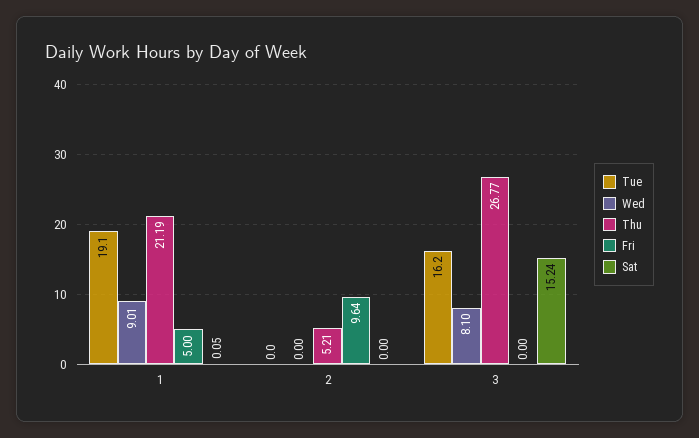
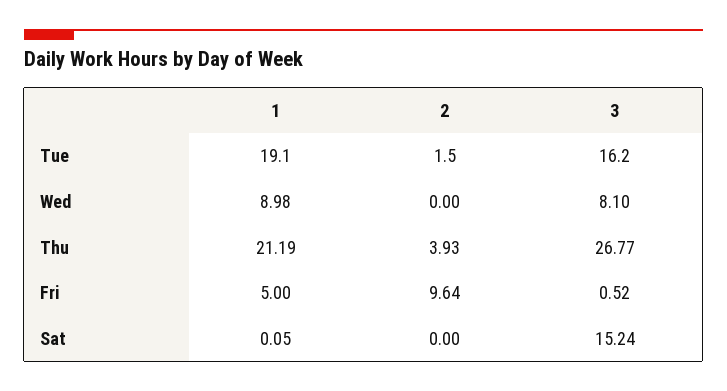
  {
    "Tue": {
      "1": 19.1,
-     "2": 0,
+     "2": 1.5,
      "3": 16.2
    },
    "Wed": {
-     "1": 9.01,
+     "1": 8.98,
      "2": 0,
      "3": 8.1
    },
    "Thu": {
      "1": 21.19,
-     "2": 5.21,
+     "2": 3.93,
      "3": 26.77
    },
    "Fri": {
      "1": 5,
      "2": 9.64,
-     "3": 0
+     "3": 0.52
    },
    "Sat": {
      "1": 0.05,
      "2": 0,
      "3": 15.24
    }
  }

